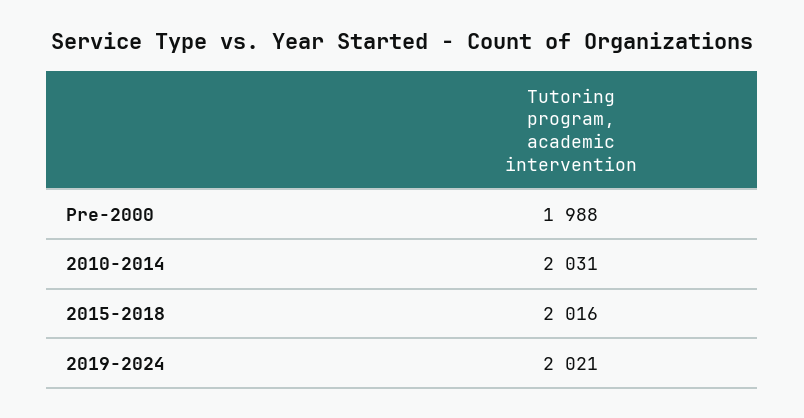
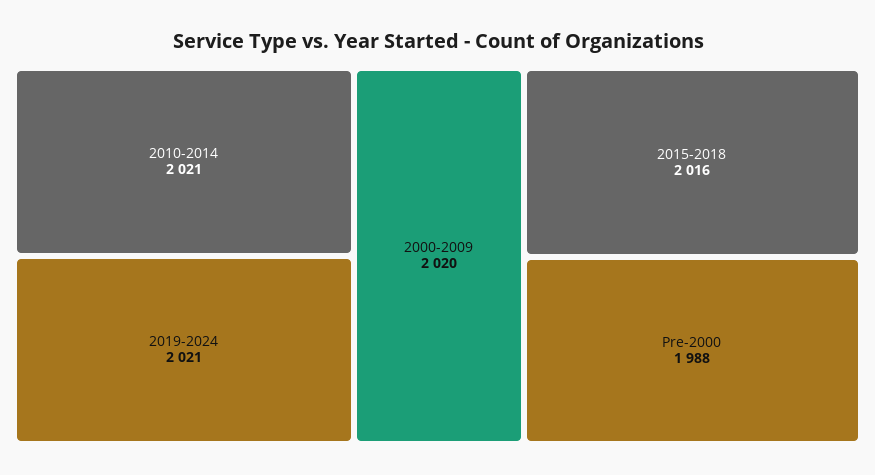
  {
    "Pre-2000": 1988,
-   "2010-2014": 2031,
+   "2010-2014": 2021,
    "2015-2018": 2016,
-   "2019-2024": 2021
+   "2019-2024": 2021,
+   "2000-2009": 2020
  }

